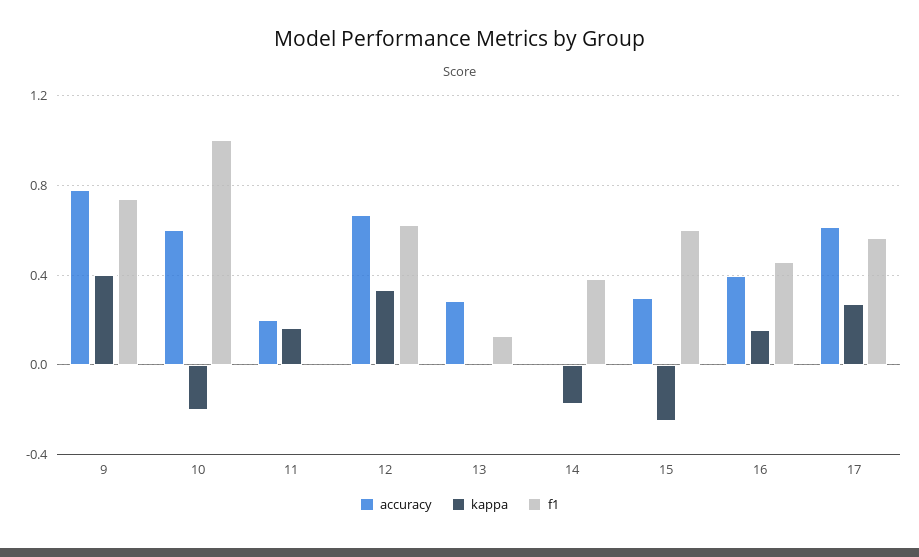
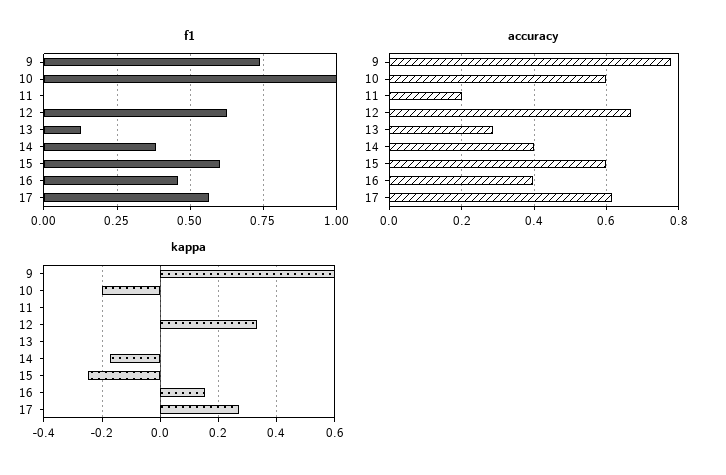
  {
    "accuracy": {
      "9": 0.78,
      "10": 0.6,
      "11": 0.2,
      "12": 0.66,
      "13": 0.28,
-     "14": 0,
+     "14": 0.4,
-     "15": 0.3,
+     "15": 0.6,
      "16": 0.4,
      "17": 0.62
    },
    "kappa": {
-     "9": 0.4,
+     "9": 0.6,
      "10": -0.2,
-     "11": 0.15,
+     "11": 0,
      "12": 0.325,
      "13": 0,
      "14": -0.175,
      "15": -0.25,
      "16": 0.15,
      "17": 0.275
    },
    "f1": {
      "9": 0.75,
      "10": 1,
      "11": 0,
      "12": 0.625,
      "13": 0.125,
      "14": 0.375,
      "15": 0.6,
      "16": 0.45,
      "17": 0.575
    }
  }

